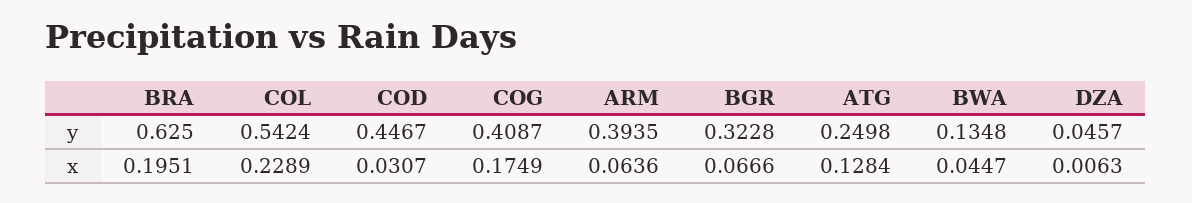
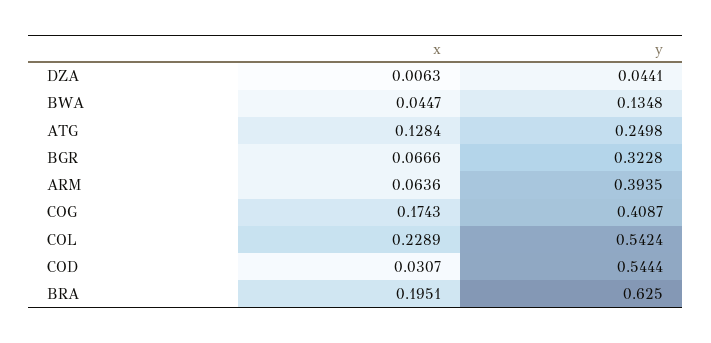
  {
    "BRA": {
      "y": 0.625,
      "x": 0.1951
    },
    "COL": {
      "y": 0.5424,
      "x": 0.2289
    },
    "COD": {
-     "y": 0.4467,
+     "y": 0.5444,
      "x": 0.0307
    },
    "COG": {
      "y": 0.4087,
-     "x": 0.1749
+     "x": 0.1743
    },
    "ARM": {
      "y": 0.3935,
      "x": 0.0636
    },
    "BGR": {
      "y": 0.3228,
      "x": 0.0666
    },
    "ATG": {
      "y": 0.2498,
      "x": 0.1284
    },
    "BWA": {
      "y": 0.1348,
      "x": 0.0447
    },
    "DZA": {
-     "y": 0.0457,
+     "y": 0.0441,
      "x": 0.0063
    }
  }

